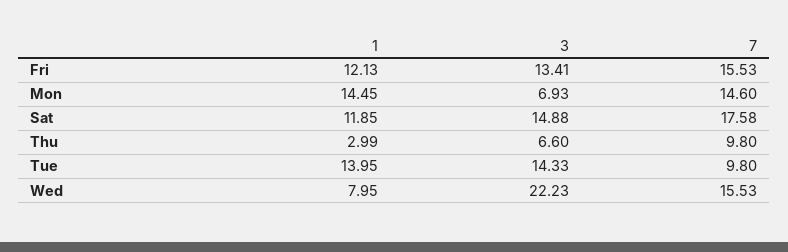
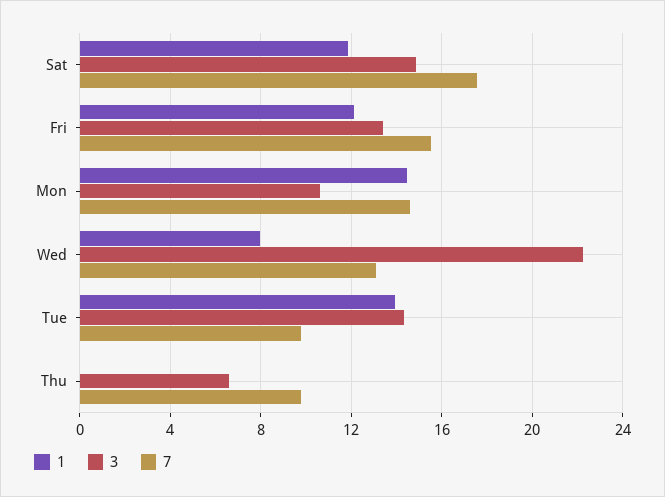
  {
    "1": {
      "Fri": 12.13,
      "Mon": 14.45,
      "Sat": 11.85,
-     "Thu": 2.99,
+     "Thu": 0,
      "Tue": 13.95,
      "Wed": 7.95
    },
    "3": {
      "Fri": 13.41,
-     "Mon": 6.93,
+     "Mon": 10.5,
      "Sat": 14.88,
      "Thu": 6.6,
      "Tue": 14.33,
      "Wed": 22.23
    },
    "7": {
      "Fri": 15.53,
      "Mon": 14.6,
      "Sat": 17.58,
      "Thu": 9.8,
      "Tue": 9.8,
-     "Wed": 15.53
+     "Wed": 13
    }
  }

